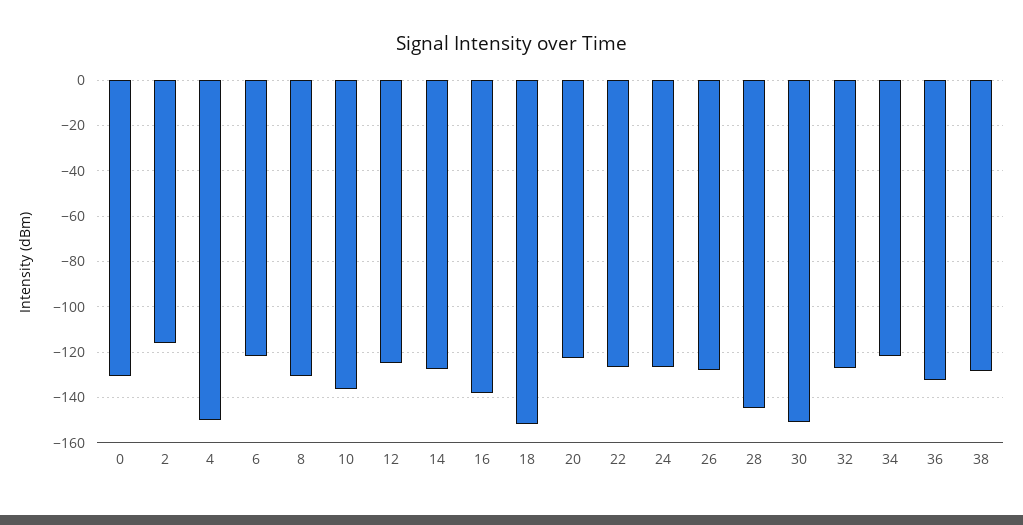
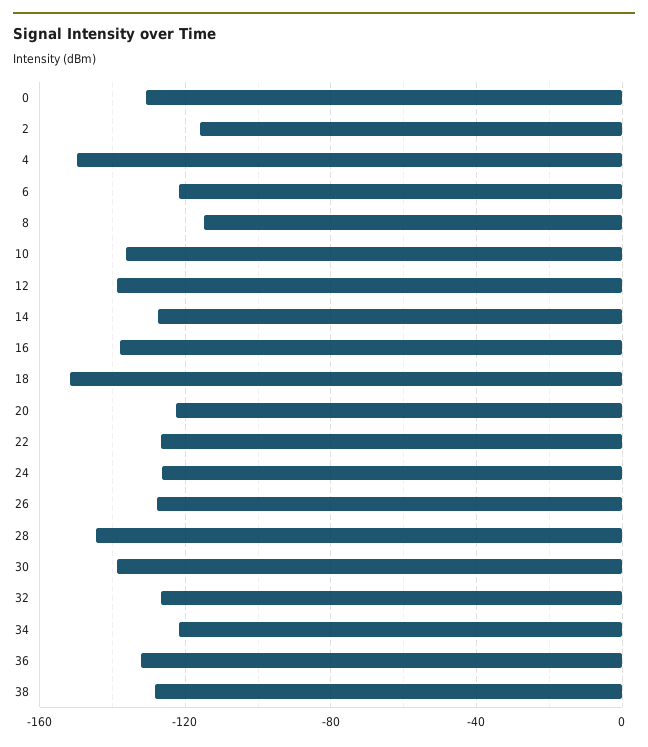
  {
    "0": -130,
    "2": -115,
    "4": -150,
    "6": -120,
-   "8": -130,
+   "8": -115,
    "10": -135,
-   "12": -125,
+   "12": -140,
    "14": -130,
    "16": -140,
    "18": -150,
    "20": -125,
    "22": -125,
    "24": -125,
    "26": -130,
    "28": -145,
-   "30": -150,
+   "30": -140,
    "32": -125,
    "34": -120,
    "36": -130,
    "38": -130
  }

